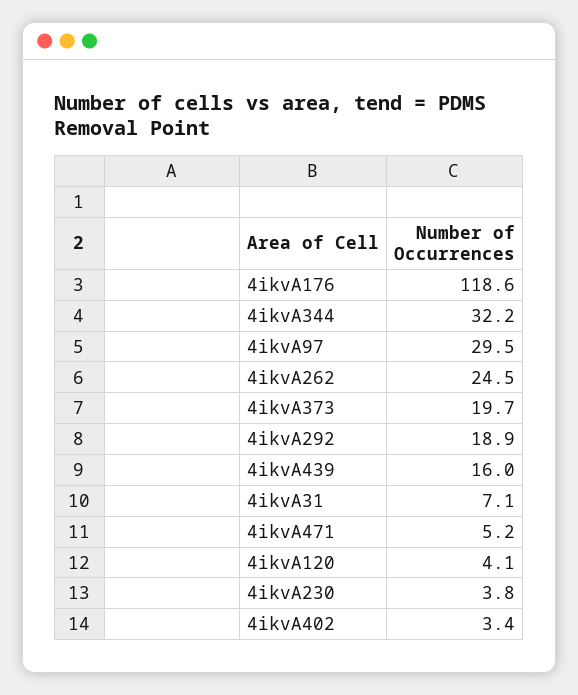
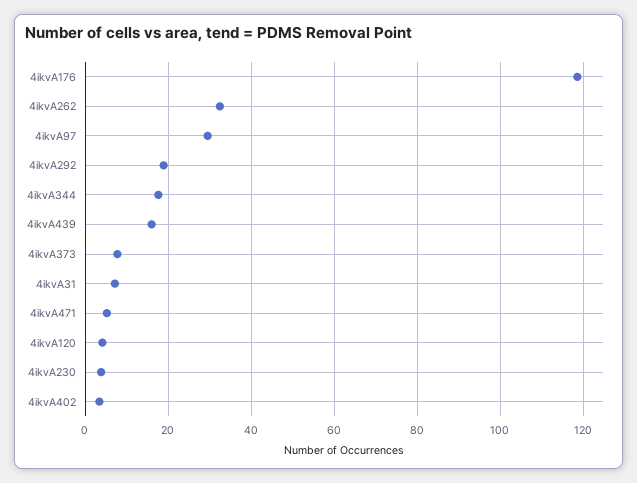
  {
    "4ikvA176": 118.6,
-   "4ikvA344": 32.2,
+   "4ikvA344": 18,
    "4ikvA97": 29.5,
-   "4ikvA262": 24.5,
+   "4ikvA262": 32,
-   "4ikvA373": 19.7,
+   "4ikvA373": 8,
    "4ikvA292": 18.9,
    "4ikvA439": 16,
    "4ikvA31": 7.1,
    "4ikvA471": 5.2,
    "4ikvA120": 4.1,
    "4ikvA230": 3.8,
    "4ikvA402": 3.4
  }

